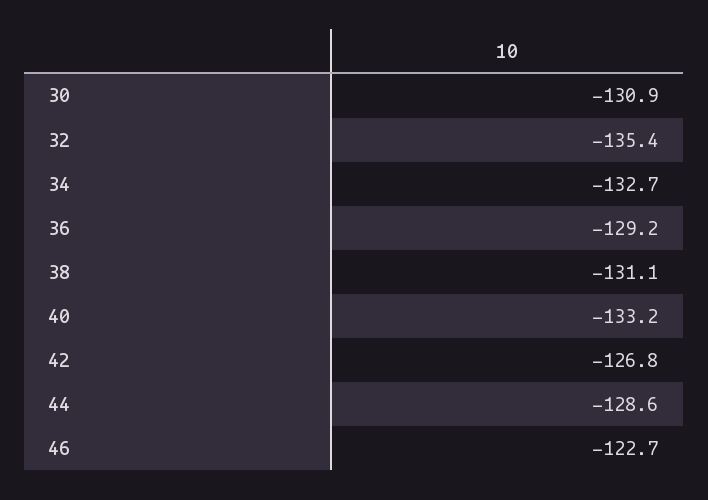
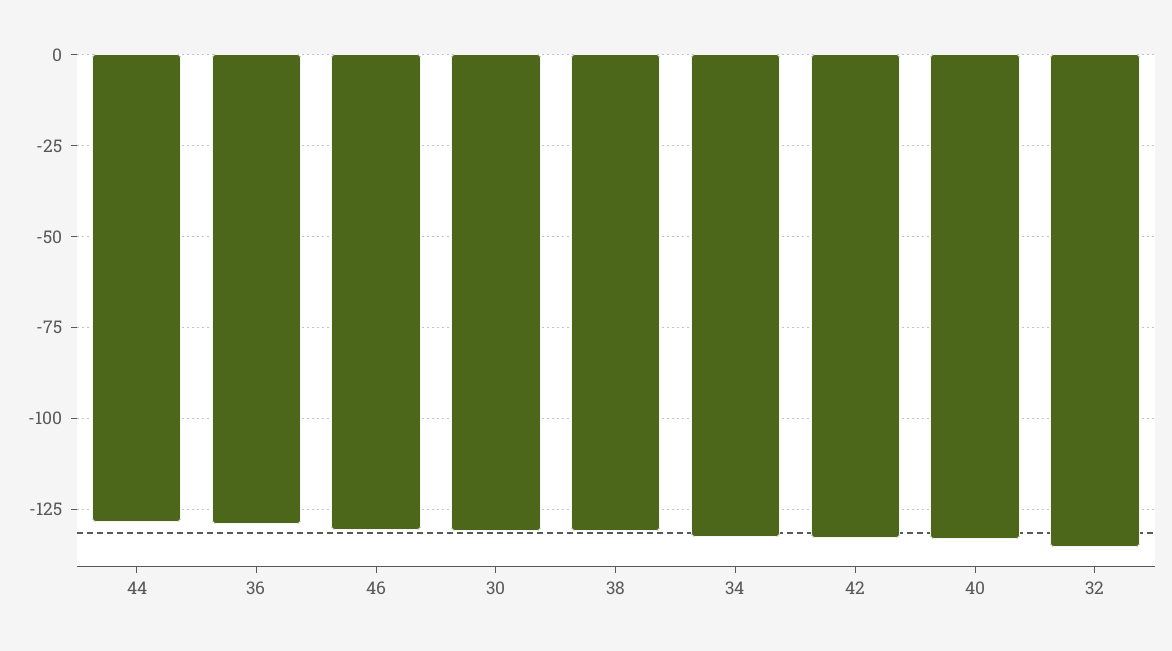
  {
    "30": -130.9,
    "32": -135.4,
    "34": -132.7,
    "36": -129.2,
    "38": -131.1,
    "40": -133.2,
-   "42": -126.8,
+   "42": -132.5,
    "44": -128.6,
-   "46": -122.7
+   "46": -130
  }

